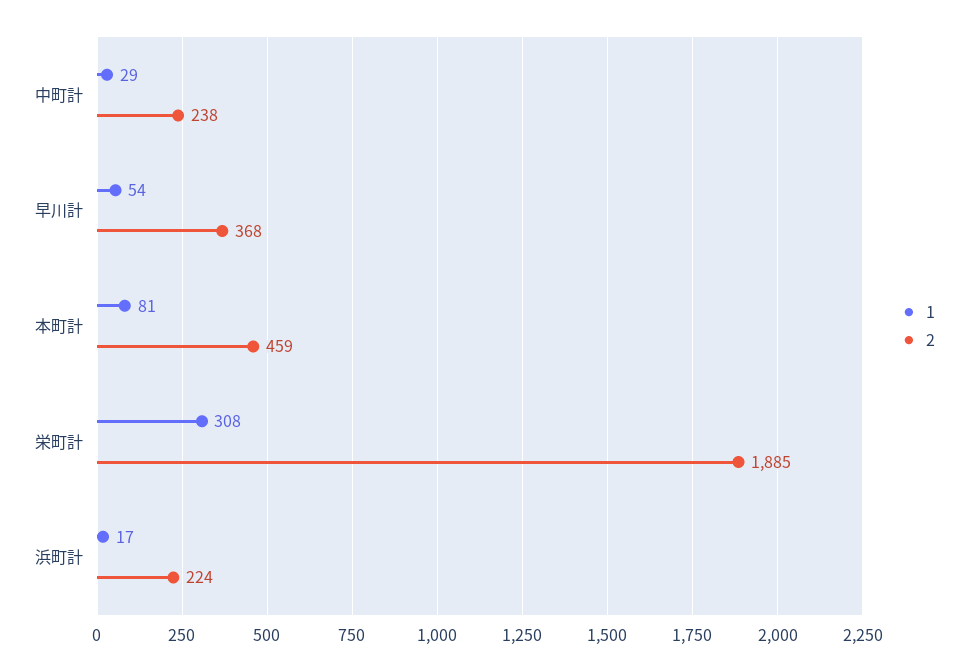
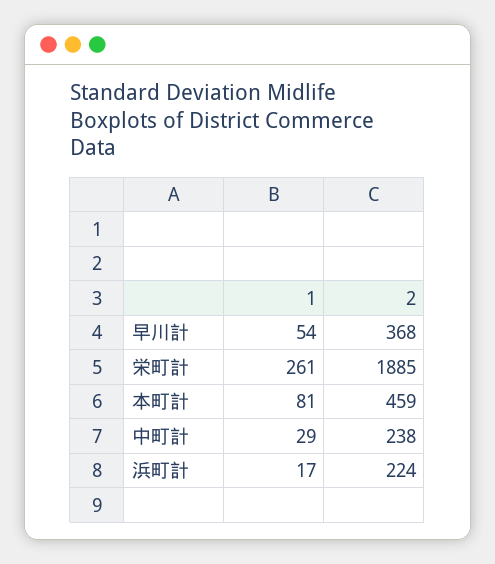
  {
    "1": {
      "中町計": 29,
      "早川計": 54,
      "本町計": 81,
-     "栄町計": 308,
+     "栄町計": 261,
      "浜町計": 17
    },
    "2": {
      "中町計": 238,
      "早川計": 368,
      "本町計": 459,
      "栄町計": 1885,
      "浜町計": 224
    }
  }

